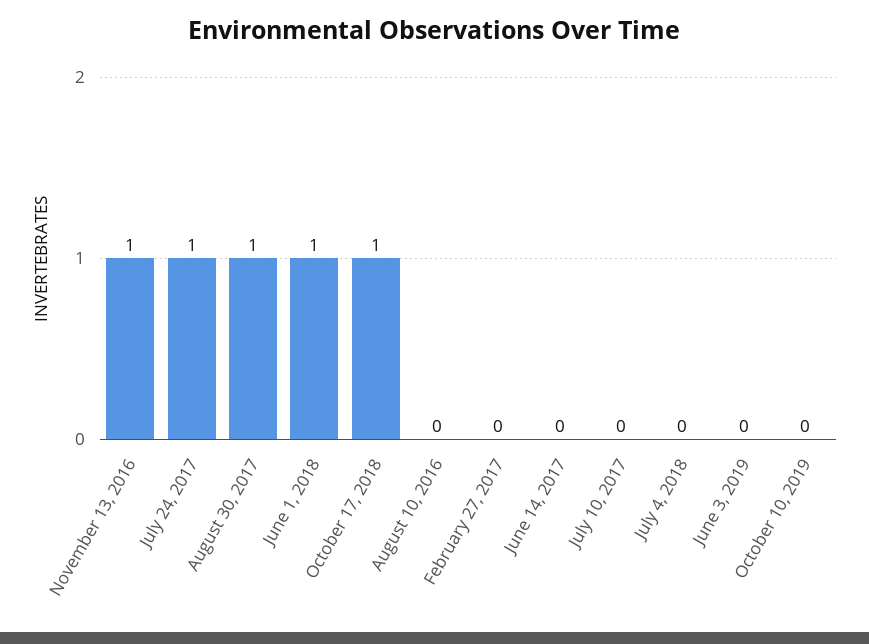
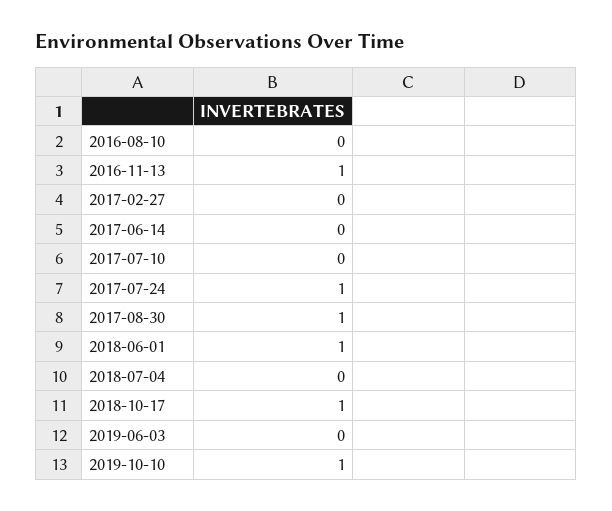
  {
    "November 13, 2016": 1,
    "July 24, 2017": 1,
    "August 30, 2017": 1,
    "June 1, 2018": 1,
    "October 17, 2018": 1,
    "August 10, 2016": 0,
    "February 27, 2017": 0,
    "June 14, 2017": 0,
    "July 10, 2017": 0,
    "July 4, 2018": 0,
    "June 3, 2019": 0,
-   "October 10, 2019": 0
+   "October 10, 2019": 1
  }

